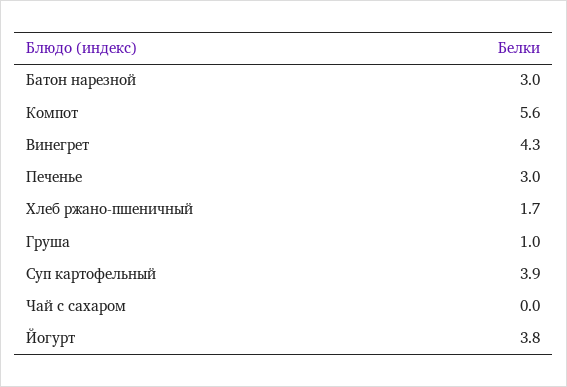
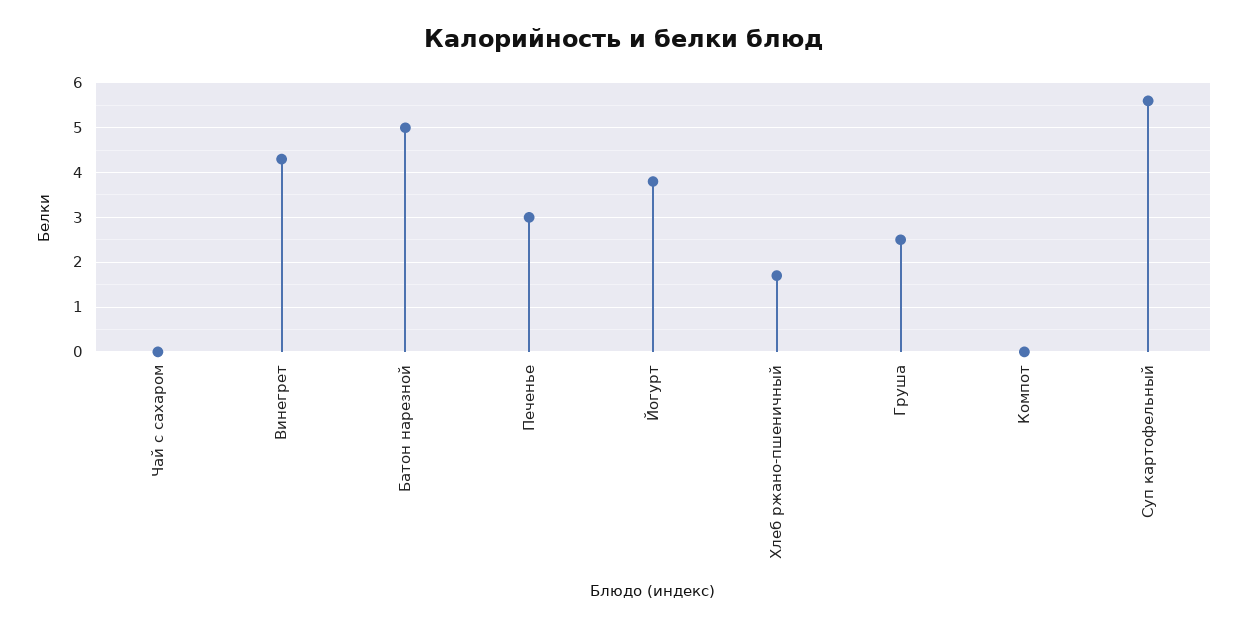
  {
-   "Батон нарезной": 3,
+   "Батон нарезной": 5,
-   "Компот": 5.6,
+   "Компот": 0,
    "Винегрет": 4.3,
    "Печенье": 3,
    "Хлеб ржано-пшеничный": 1.7,
-   "Груша": 1,
+   "Груша": 2.5,
-   "Суп картофельный": 3.9,
+   "Суп картофельный": 5.5,
    "Чай с сахаром": 0,
    "Йогурт": 3.8
  }

